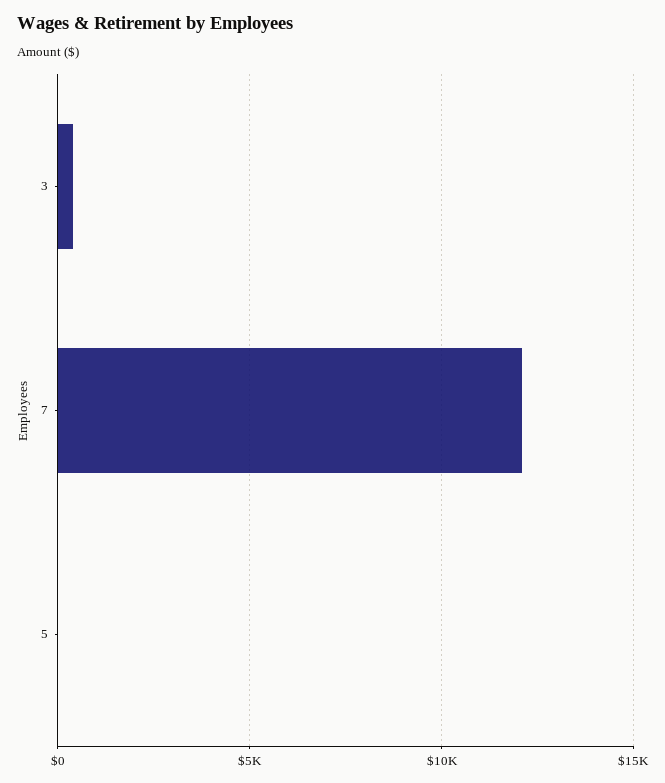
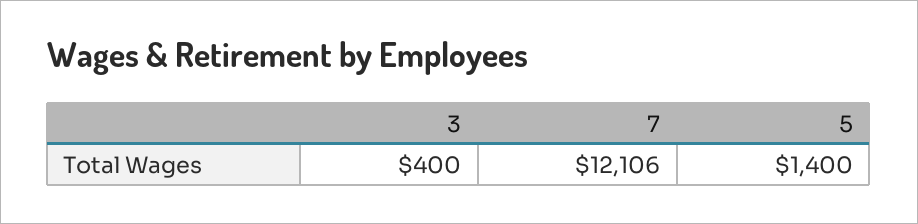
  {
    "3": 400,
    "7": 12106,
-   "5": 0
+   "5": 1400
  }

